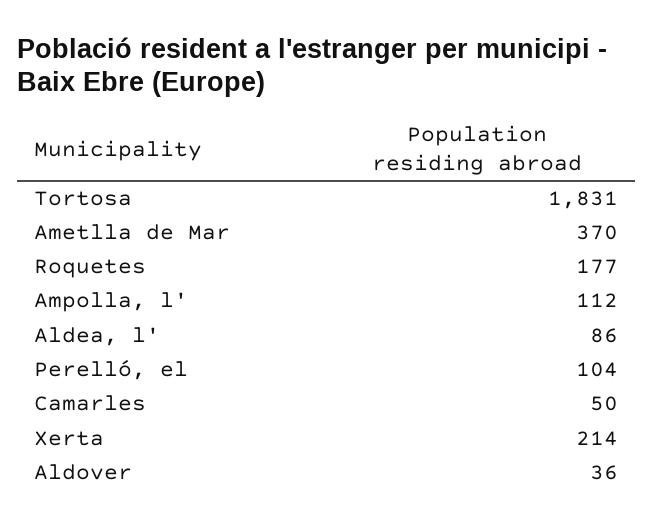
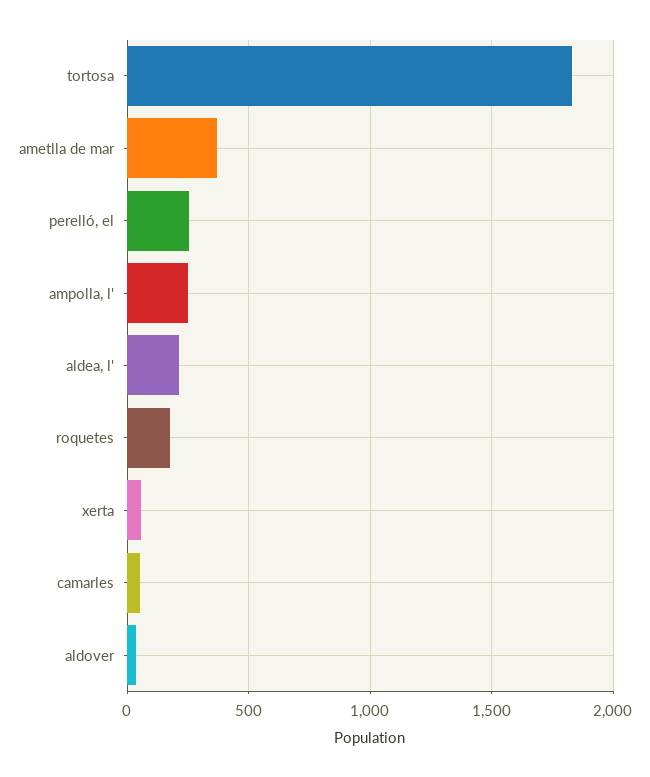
  {
    "Tortosa": 1831,
    "Ametlla de Mar": 370,
    "Roquetes": 177,
-   "Ampolla, l'": 112,
+   "Ampolla, l'": 250,
-   "Aldea, l'": 86,
+   "Aldea, l'": 200,
-   "Perelló, el": 104,
+   "Perelló, el": 250,
    "Camarles": 50,
-   "Xerta": 214,
+   "Xerta": 50,
    "Aldover": 36
  }

